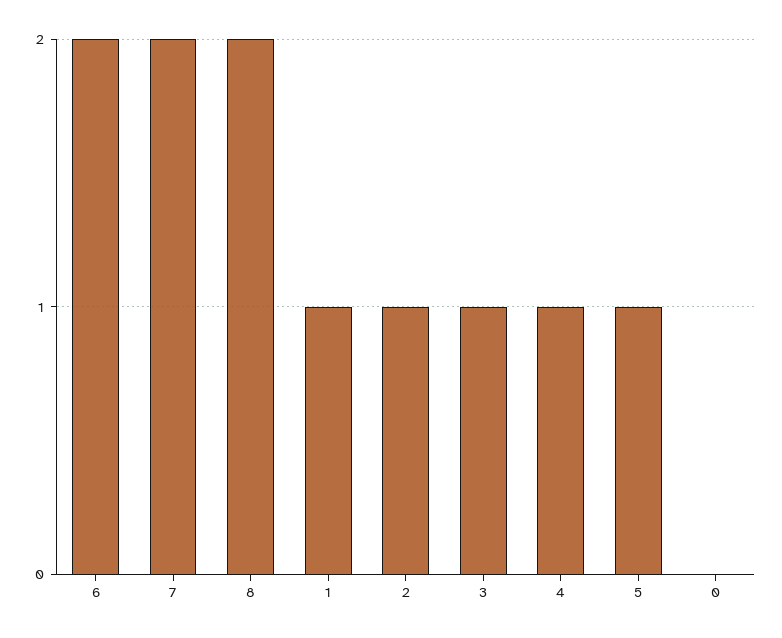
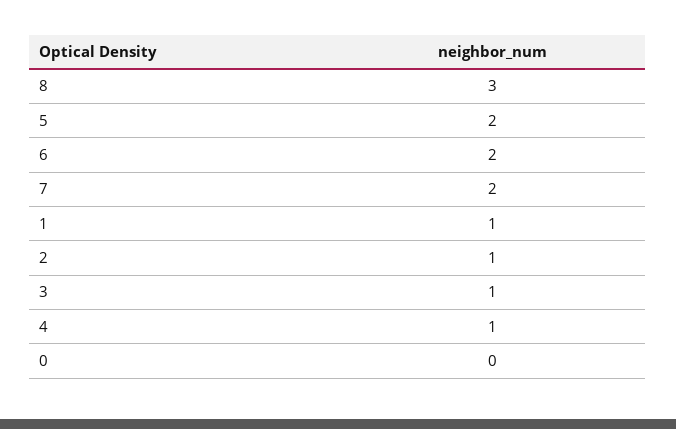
  {
    "6": 2,
    "7": 2,
-   "8": 2,
+   "8": 3,
    "1": 1,
    "2": 1,
    "3": 1,
    "4": 1,
-   "5": 1,
+   "5": 2,
    "0": 0
  }

